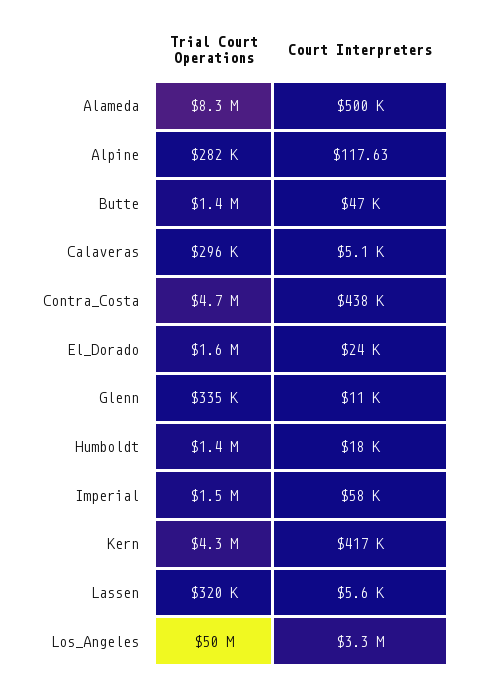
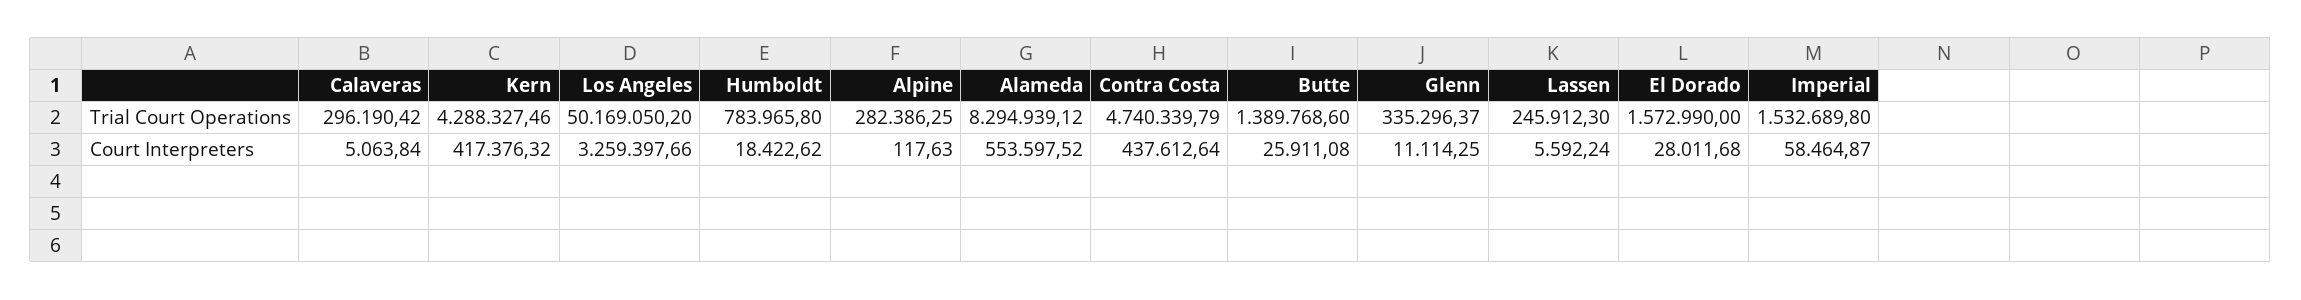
  {
    "Trial Court Operations": {
      "Alameda": 8294939.12,
      "Alpine": 282386.25,
      "Butte": 1389768.6,
      "Calaveras": 296190.42,
      "Contra_Costa": 4740339.79,
      "El_Dorado": 1572990,
      "Glenn": 335296.37,
-     "Humboldt": 1400000,
+     "Humboldt": 783965.8,
      "Imperial": 1532689.8,
      "Kern": 4288327.46,
-     "Lassen": 320000,
+     "Lassen": 245912.3,
      "Los_Angeles": 50169050.2
    },
    "Court Interpreters": {
-     "Alameda": 500000,
+     "Alameda": 553597.52,
      "Alpine": 117.63,
-     "Butte": 47000,
+     "Butte": 25911.08,
      "Calaveras": 5063.84,
      "Contra_Costa": 437612.64,
-     "El_Dorado": 24000,
+     "El_Dorado": 28011.68,
      "Glenn": 11114.25,
      "Humboldt": 18422.62,
      "Imperial": 58464.87,
      "Kern": 417376.32,
      "Lassen": 5592.24,
      "Los_Angeles": 3259397.66
    }
  }

